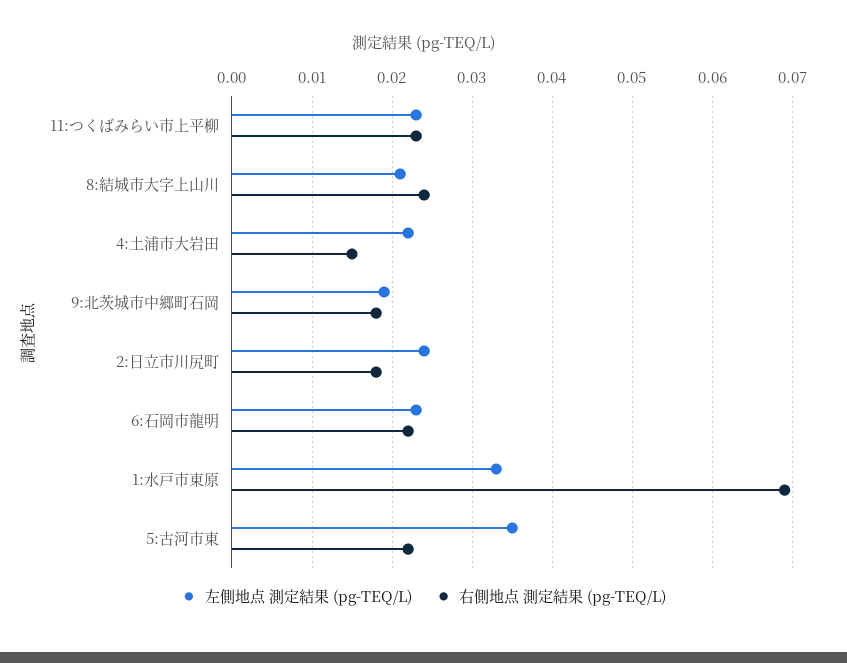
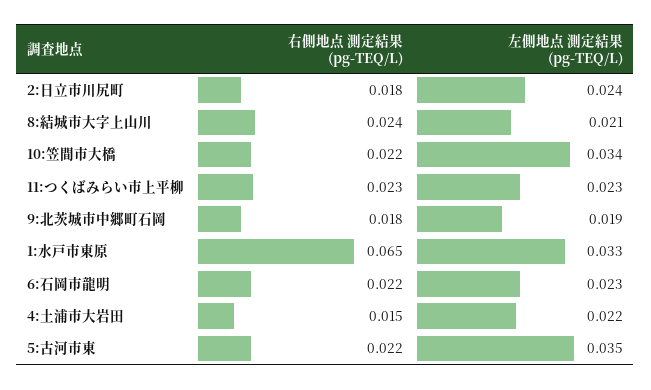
  {
    "左側地点 測定結果 (pg-TEQ/L)": {
      "11:つくばみらい市上平柳": 0.023,
      "8:結城市大字上山川": 0.021,
      "4:土浦市大岩田": 0.022,
      "9:北茨城市中郷町石岡": 0.019,
      "2:日立市川尻町": 0.024,
      "6:石岡市龍明": 0.023,
      "1:水戸市東原": 0.033,
-     "5:古河市東": 0.035
+     "5:古河市東": 0.035,
+     "10:笠間市大橋": 0.034
    },
    "右側地点 測定結果 (pg-TEQ/L)": {
      "11:つくばみらい市上平柳": 0.023,
      "8:結城市大字上山川": 0.024,
      "4:土浦市大岩田": 0.015,
      "9:北茨城市中郷町石岡": 0.018,
      "2:日立市川尻町": 0.018,
      "6:石岡市龍明": 0.022,
-     "1:水戸市東原": 0.069,
+     "1:水戸市東原": 0.065,
-     "5:古河市東": 0.022
+     "5:古河市東": 0.022,
+     "10:笠間市大橋": 0.022
    }
  }

